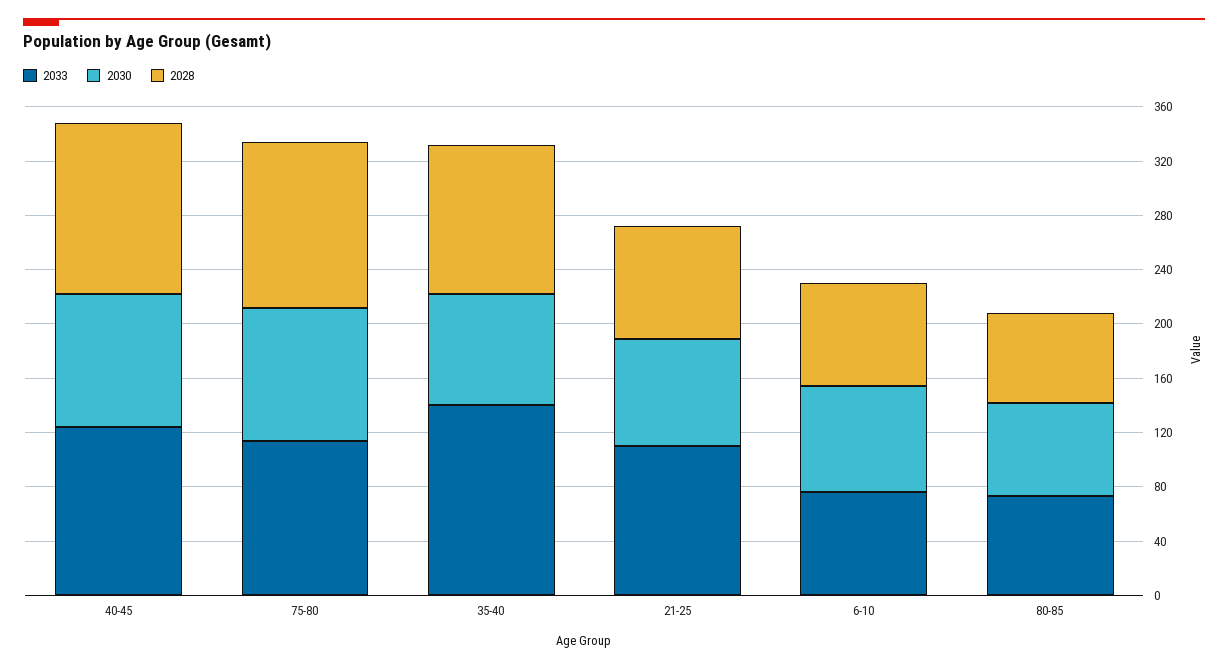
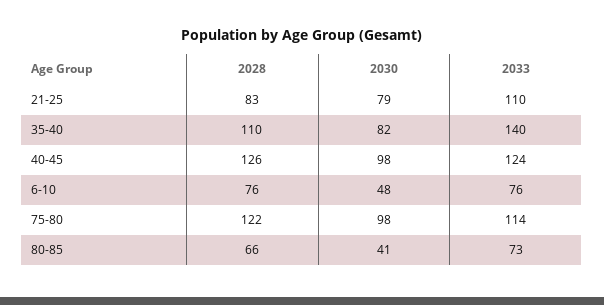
  {
    "2033": {
      "40-45": 124,
      "75-80": 114,
      "35-40": 140,
      "21-25": 110,
      "6-10": 76,
      "80-85": 73
    },
    "2030": {
      "40-45": 98,
      "75-80": 98,
      "35-40": 82,
      "21-25": 79,
-     "6-10": 80,
+     "6-10": 48,
-     "80-85": 70
+     "80-85": 41
    },
    "2028": {
      "40-45": 126,
      "75-80": 122,
      "35-40": 110,
      "21-25": 83,
      "6-10": 76,
      "80-85": 66
    }
  }

